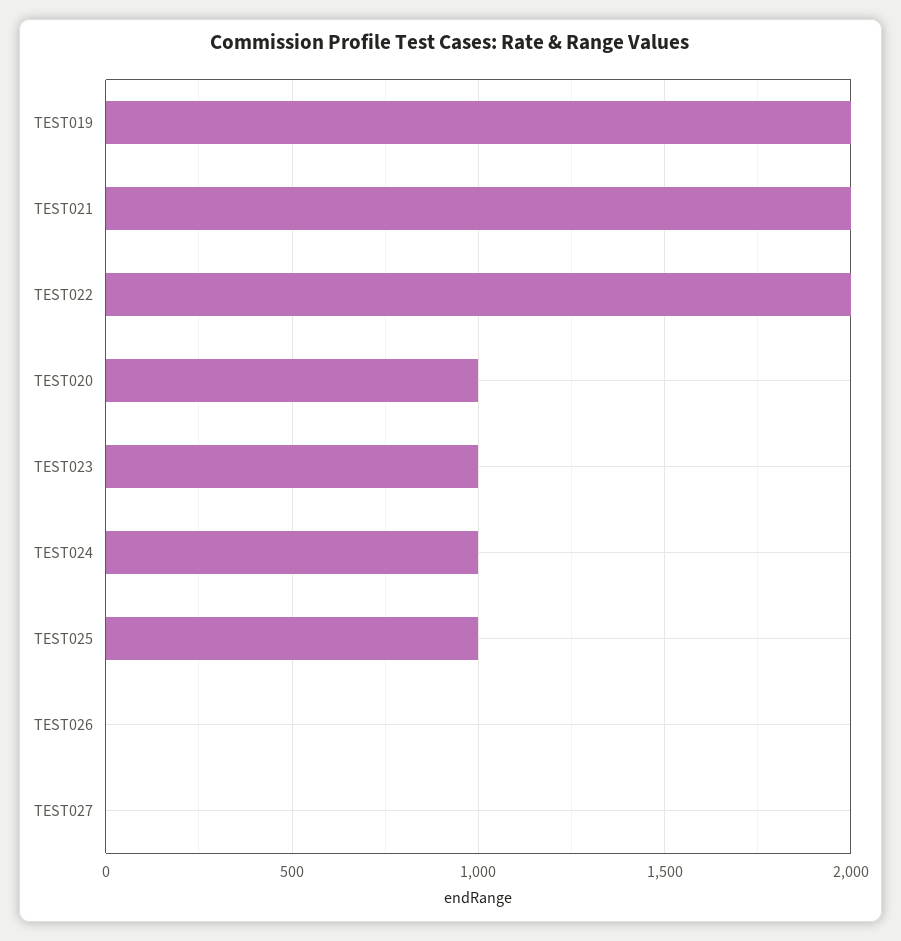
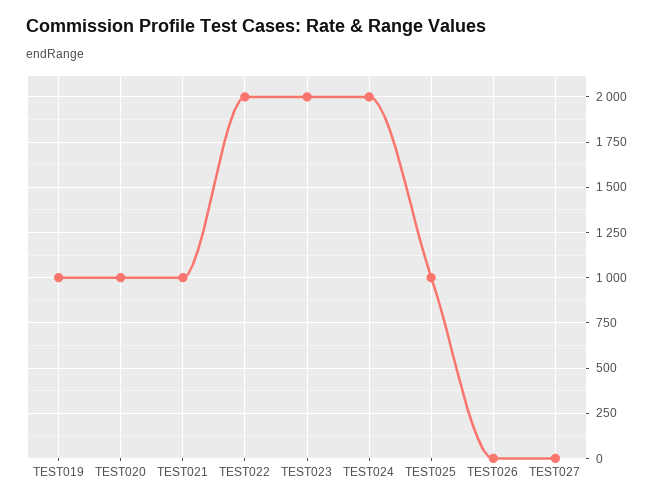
  {
-   "TEST019": 2000,
+   "TEST019": 1000,
-   "TEST021": 2000,
+   "TEST021": 1000,
    "TEST022": 2000,
    "TEST020": 1000,
-   "TEST023": 1000,
+   "TEST023": 2000,
-   "TEST024": 1000,
+   "TEST024": 2000,
    "TEST025": 1000,
    "TEST026": 0,
    "TEST027": 0
  }

